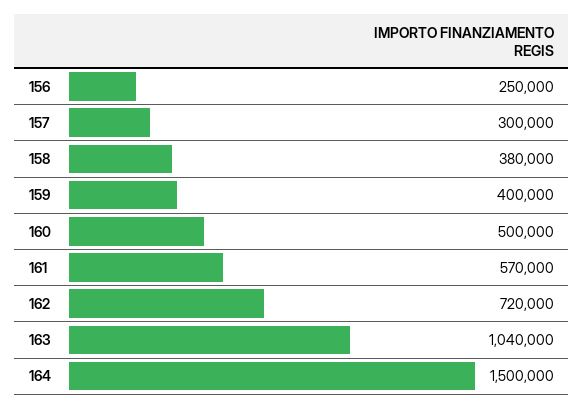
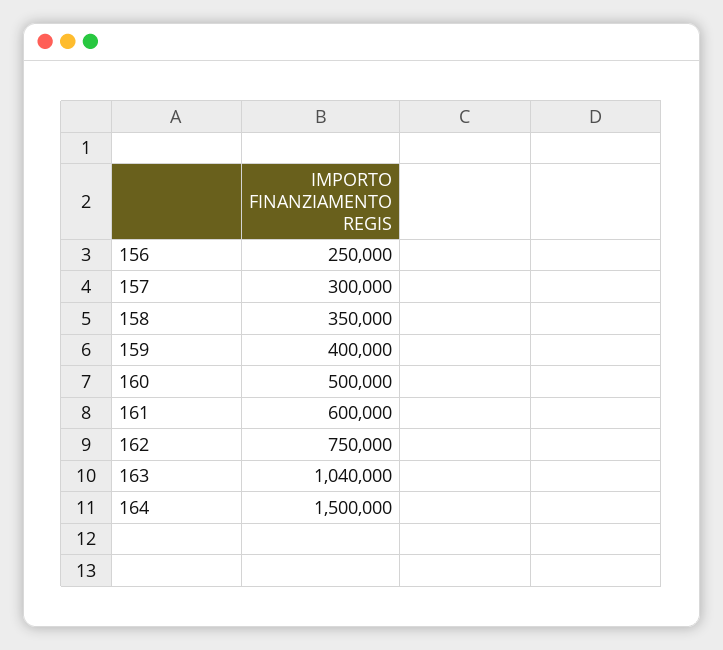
  {
    "156": 250000,
    "157": 300000,
-   "158": 380000,
+   "158": 350000,
    "159": 400000,
    "160": 500000,
-   "161": 570000,
+   "161": 600000,
-   "162": 720000,
+   "162": 750000,
    "163": 1040000,
    "164": 1500000
  }

